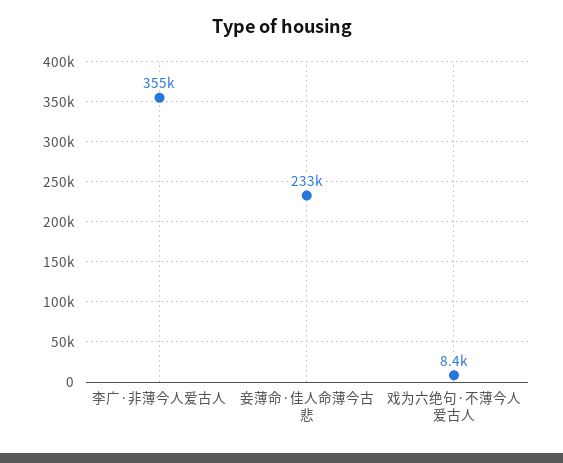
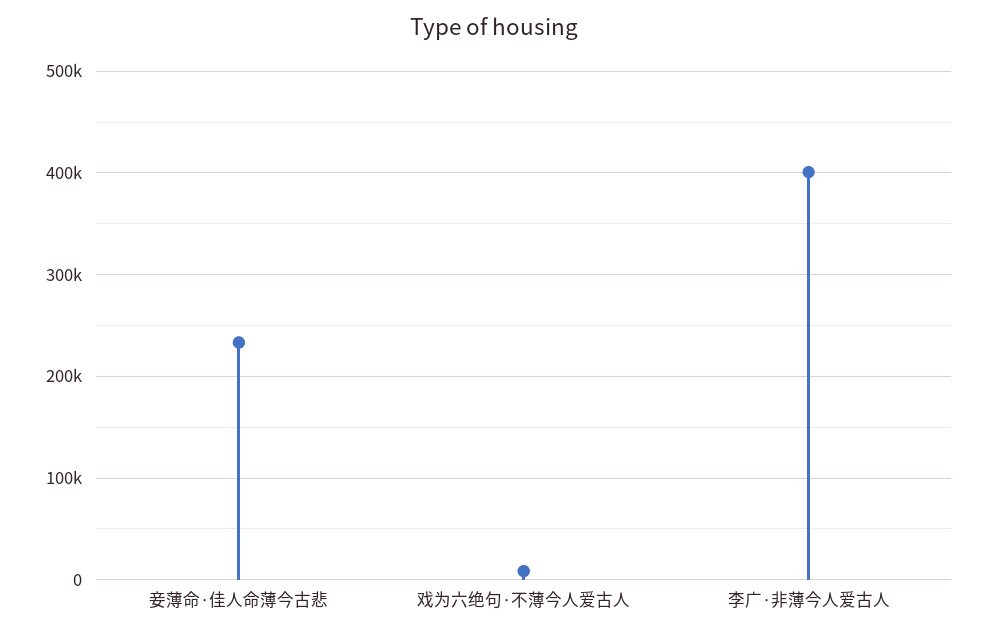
  {
-   "李广·非薄今人爱古人": 355000,
+   "李广·非薄今人爱古人": 400000,
    "妾薄命·佳人命薄今古悲": 233000,
    "戏为六绝句·不薄今人爱古人": 8400
  }

